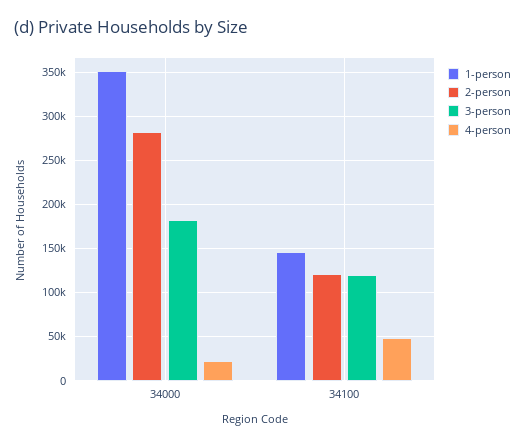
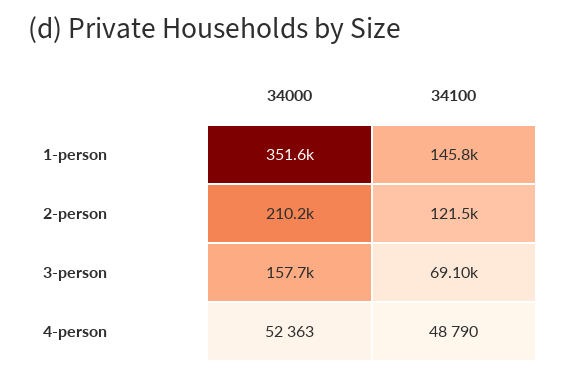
  {
    "1-person": {
      "34000": 351600,
      "34100": 145800
    },
    "2-person": {
-     "34000": 280000,
+     "34000": 210200,
      "34100": 121500
    },
    "3-person": {
-     "34000": 180000,
+     "34000": 157700,
-     "34100": 120000
+     "34100": 69100
    },
    "4-person": {
-     "34000": 20000,
+     "34000": 52363,
      "34100": 48790
    }
  }

